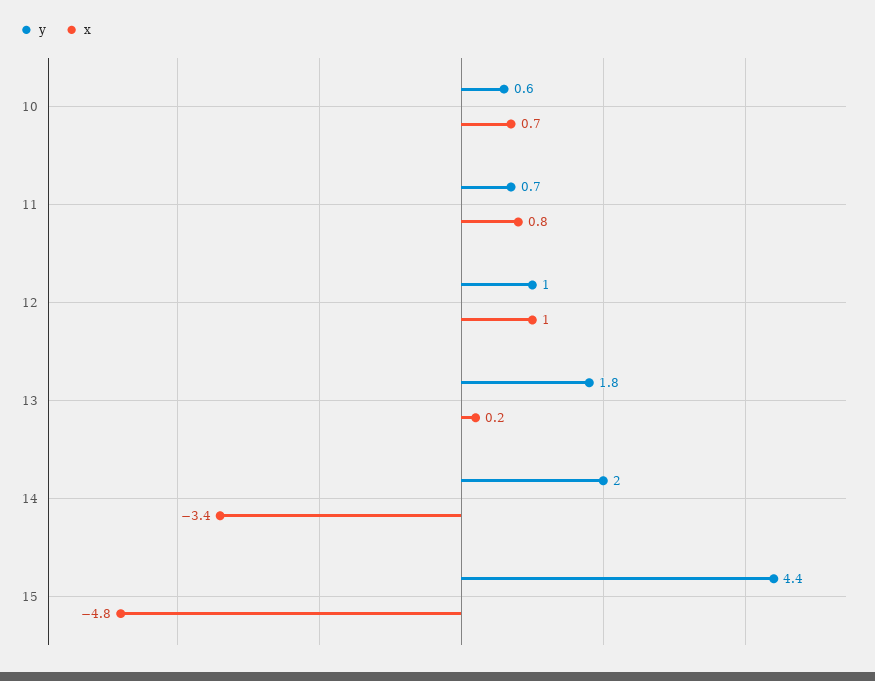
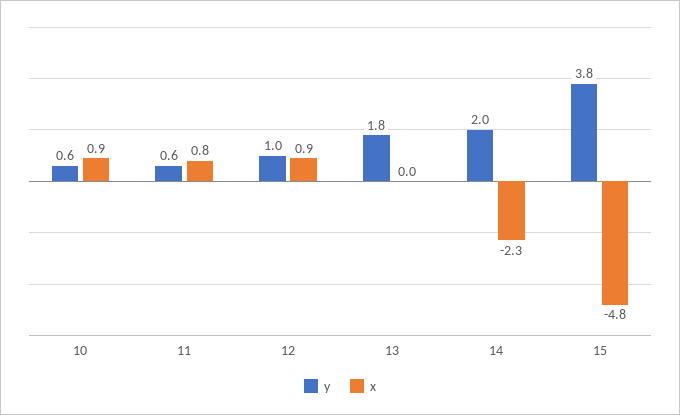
  {
    "y": {
      "10": 0.6,
-     "11": 0.7,
+     "11": 0.6,
      "12": 1,
      "13": 1.8,
      "14": 2,
-     "15": 4.4
+     "15": 3.8
    },
    "x": {
-     "10": 0.7,
+     "10": 0.9,
      "11": 0.8,
-     "12": 1,
+     "12": 0.9,
-     "13": 0.2,
+     "13": 0,
-     "14": -3.4,
+     "14": -2.3,
      "15": -4.8
    }
  }

